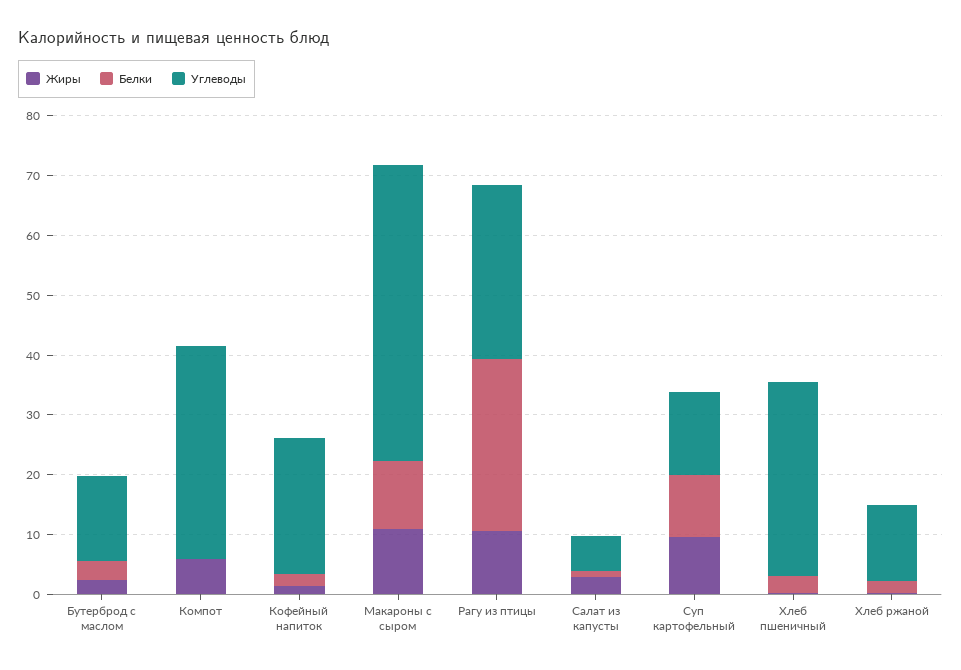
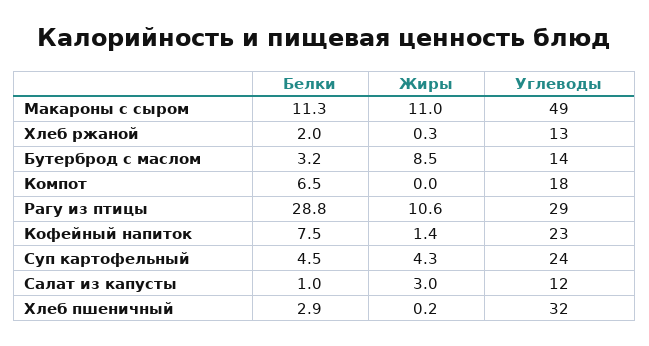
  {
    "Жиры": {
-     "Бутерброд с маслом": 2,
+     "Бутерброд с маслом": 8.5,
-     "Компот": 6,
+     "Компот": 0,
      "Кофейный напиток": 1.4,
      "Макароны с сыром": 11,
      "Рагу из птицы": 10.6,
      "Салат из капусты": 3,
-     "Суп картофельный": 10,
+     "Суп картофельный": 4.3,
      "Хлеб пшеничный": 0.2,
      "Хлеб ржаной": 0.3
    },
    "Белки": {
      "Бутерброд с маслом": 3.2,
-     "Компот": 0,
+     "Компот": 6.5,
-     "Кофейный напиток": 2,
+     "Кофейный напиток": 7.5,
      "Макароны с сыром": 11.3,
      "Рагу из птицы": 28.8,
      "Салат из капусты": 1,
-     "Суп картофельный": 10,
+     "Суп картофельный": 4.5,
      "Хлеб пшеничный": 2.9,
      "Хлеб ржаной": 2
    },
    "Углеводы": {
      "Бутерброд с маслом": 14,
-     "Компот": 36,
+     "Компот": 18,
      "Кофейный напиток": 23,
      "Макароны с сыром": 49,
      "Рагу из птицы": 29,
-     "Салат из капусты": 6,
+     "Салат из капусты": 12,
-     "Суп картофельный": 14,
+     "Суп картофельный": 24,
      "Хлеб пшеничный": 32,
      "Хлеб ржаной": 13
    }
  }

